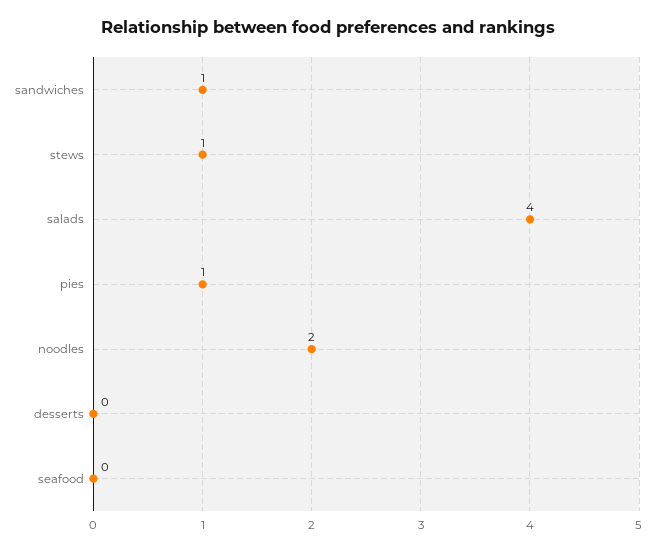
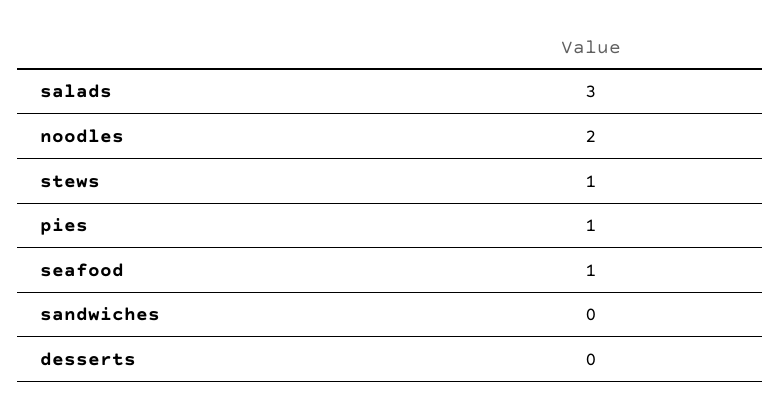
  {
-   "sandwiches": 1,
+   "sandwiches": 0,
    "stews": 1,
-   "salads": 4,
+   "salads": 3,
    "pies": 1,
    "noodles": 2,
    "desserts": 0,
-   "seafood": 0
+   "seafood": 1
  }

